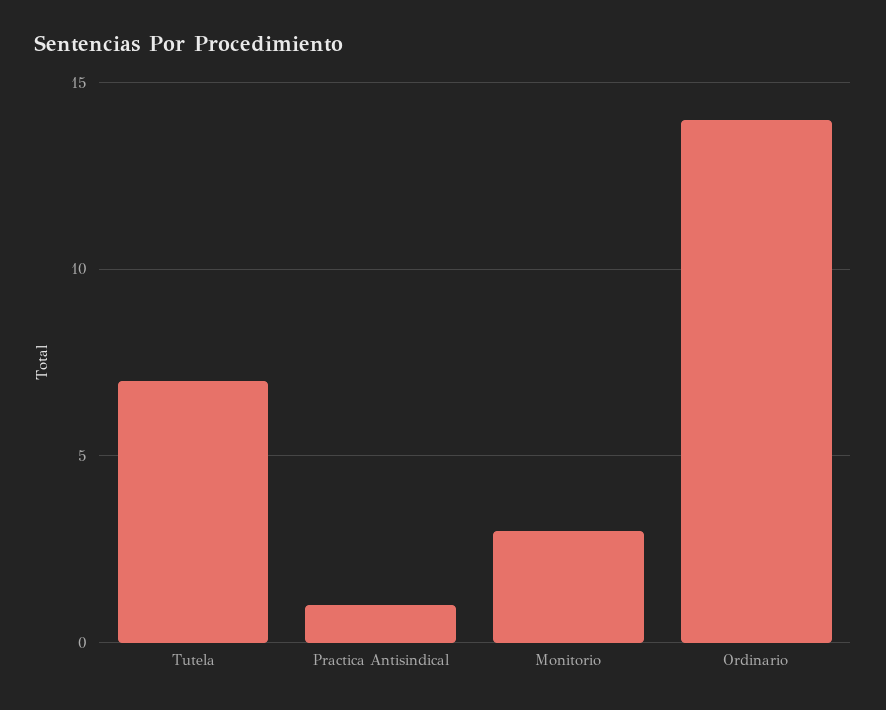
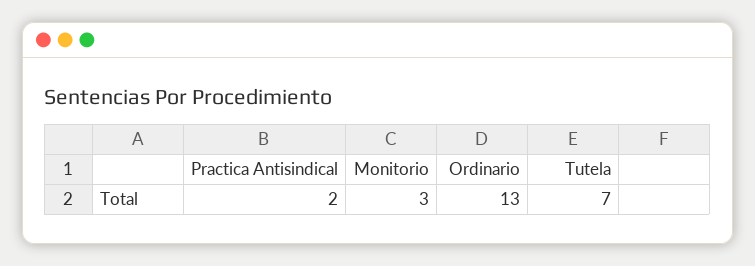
  {
    "Tutela": 7,
-   "Practica Antisindical": 1,
+   "Practica Antisindical": 2,
    "Monitorio": 3,
-   "Ordinario": 14
+   "Ordinario": 13
  }

